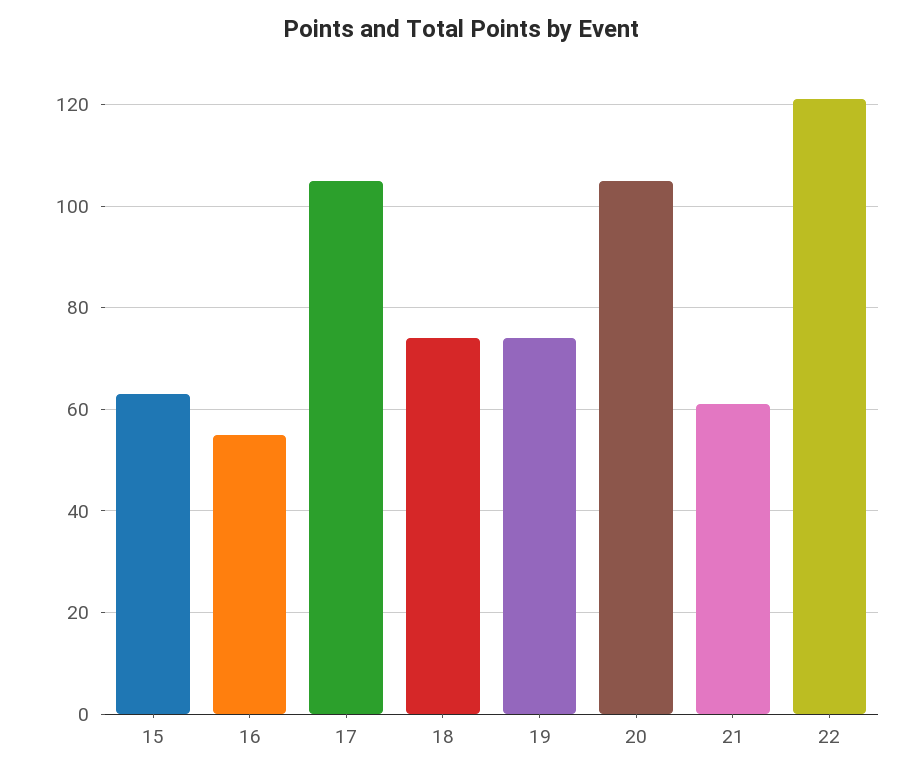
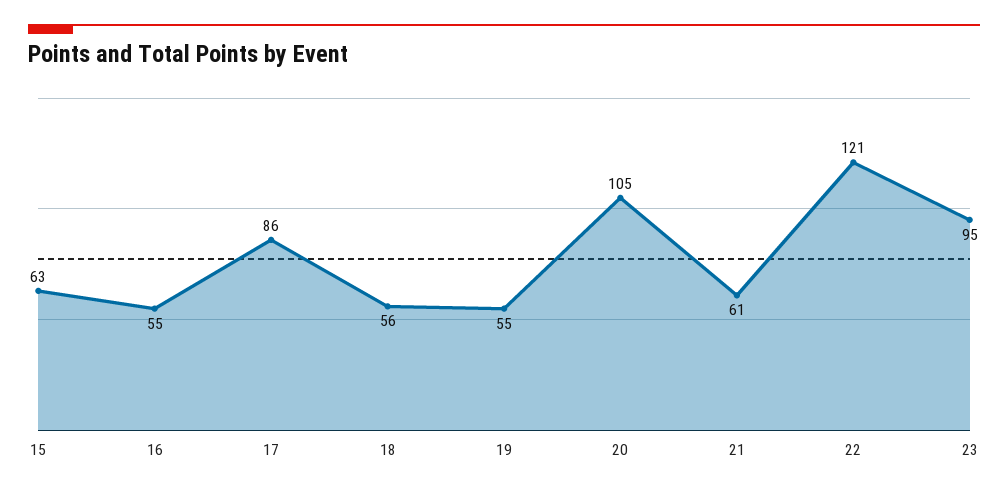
  {
    "15": 63,
    "16": 55,
-   "17": 105,
+   "17": 86,
-   "18": 75,
+   "18": 56,
-   "19": 75,
+   "19": 55,
    "20": 105,
    "21": 61,
-   "22": 121
+   "22": 121,
+   "23": 95
  }

